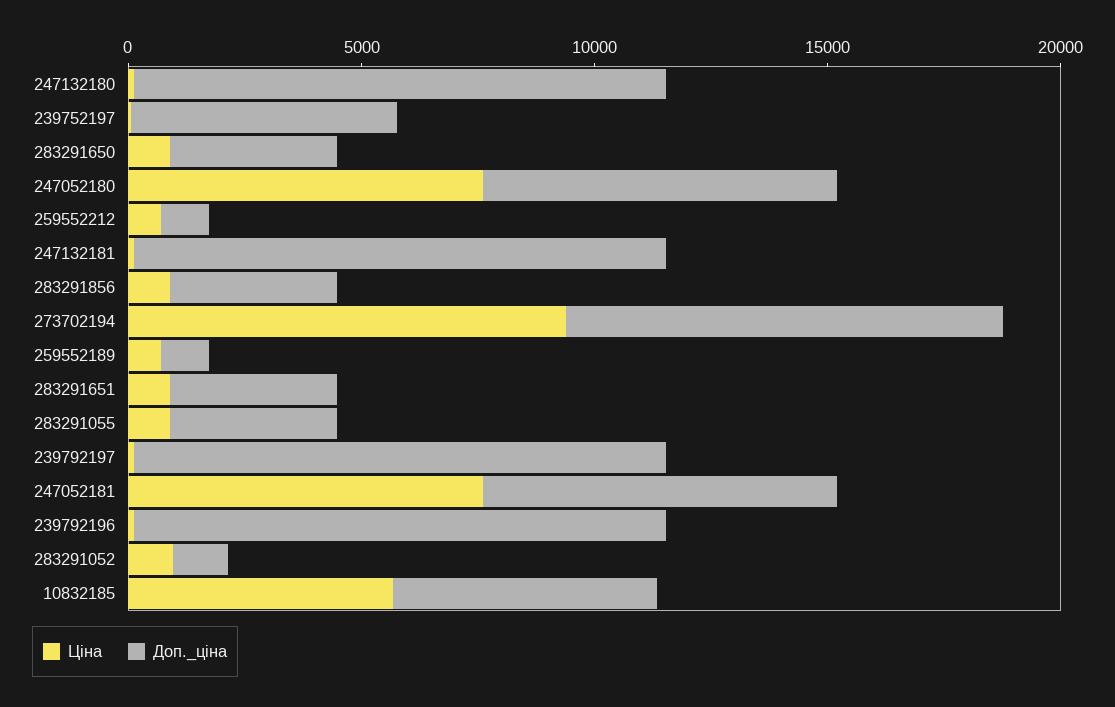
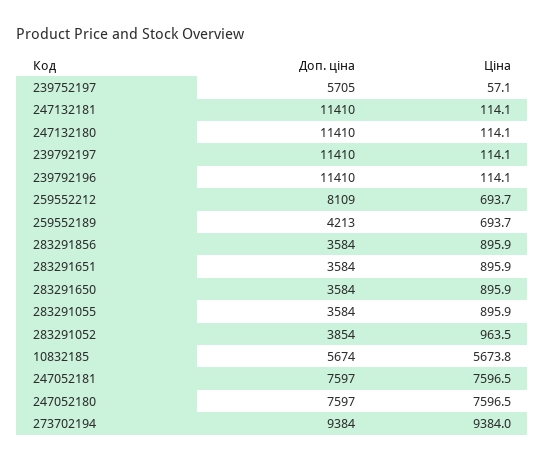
  {
    "Ціна": {
      "247132180": 114.1,
      "239752197": 57.1,
      "283291650": 895.9,
      "247052180": 7596.5,
      "259552212": 693.7,
      "247132181": 114.1,
      "283291856": 895.9,
      "273702194": 9384,
      "259552189": 693.7,
      "283291651": 895.9,
      "283291055": 895.9,
      "239792197": 114.1,
      "247052181": 7596.5,
      "239792196": 114.1,
      "283291052": 963.5,
      "10832185": 5673.8
    },
    "Доп._ціна": {
      "247132180": 11410,
      "239752197": 5705,
      "283291650": 3584,
      "247052180": 7597,
-     "259552212": 1000,
+     "259552212": 8109,
      "247132181": 11410,
      "283291856": 3584,
      "273702194": 9384,
-     "259552189": 1000,
+     "259552189": 4213,
      "283291651": 3584,
      "283291055": 3584,
      "239792197": 11410,
      "247052181": 7597,
      "239792196": 11410,
-     "283291052": 1000,
+     "283291052": 3854,
      "10832185": 5674
    }
  }

